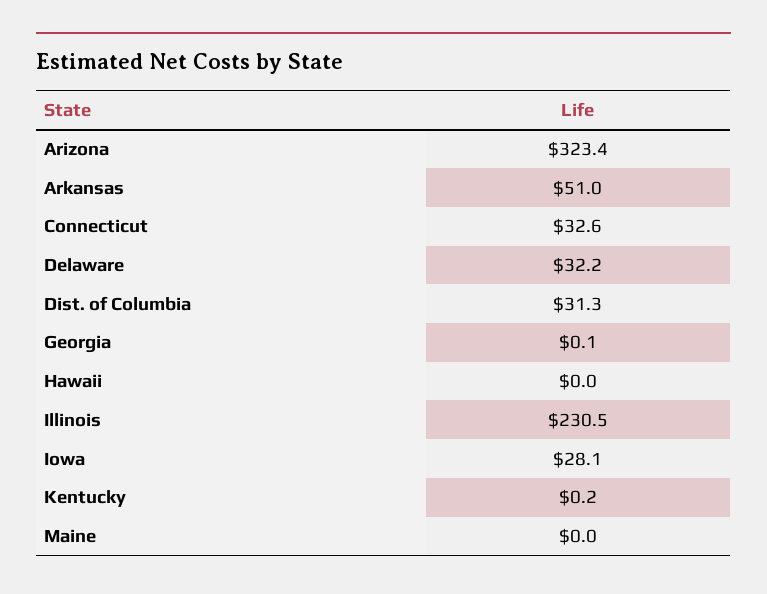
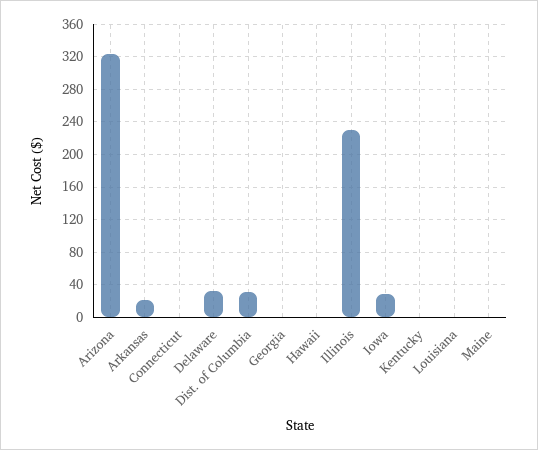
  {
    "Arizona": 323.4,
-   "Arkansas": 51,
+   "Arkansas": 20,
-   "Connecticut": 32.6,
+   "Connecticut": 0,
    "Delaware": 32.2,
    "Dist. of Columbia": 31.3,
    "Georgia": 0.1,
    "Hawaii": 0,
    "Illinois": 230.5,
    "Iowa": 28.1,
    "Kentucky": 0.2,
-   "Maine": 0
+   "Maine": 0,
+   "Louisiana": 0
  }

